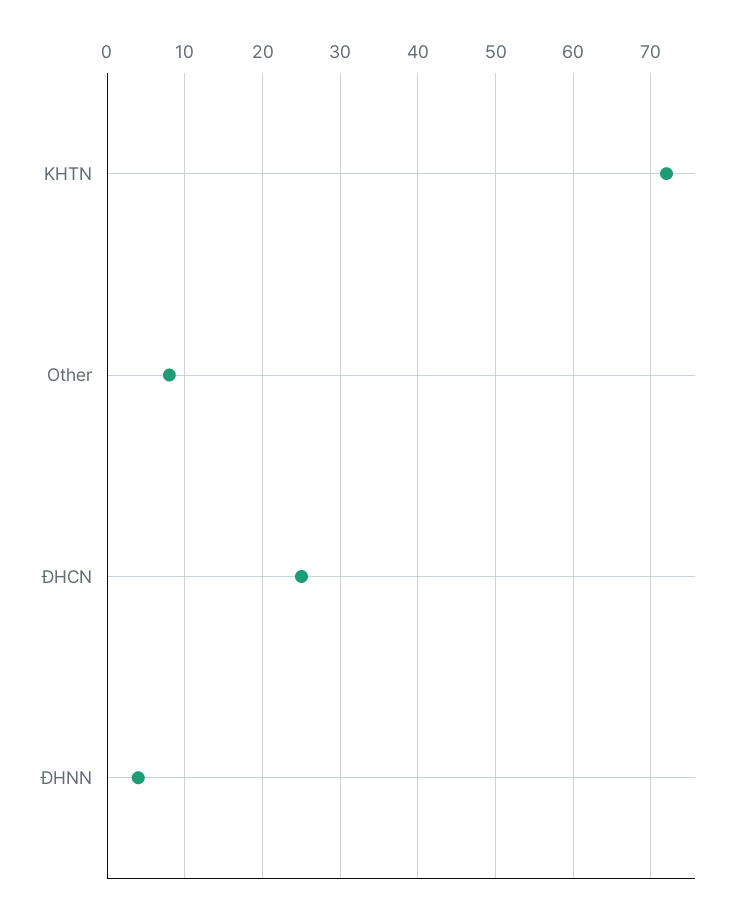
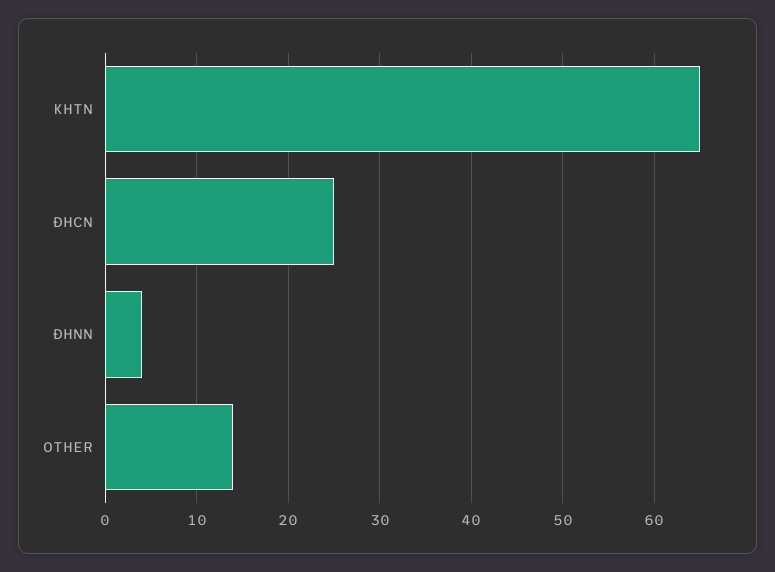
  {
-   "KHTN": 72,
+   "KHTN": 65,
-   "Other": 8,
+   "Other": 14,
    "ĐHCN": 25,
    "ĐHNN": 4
  }

